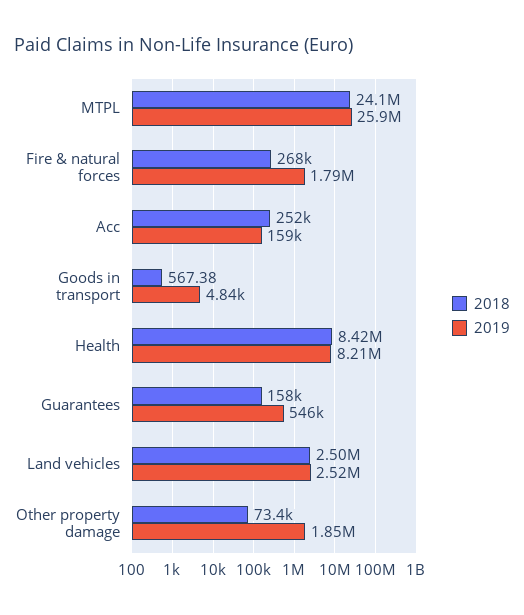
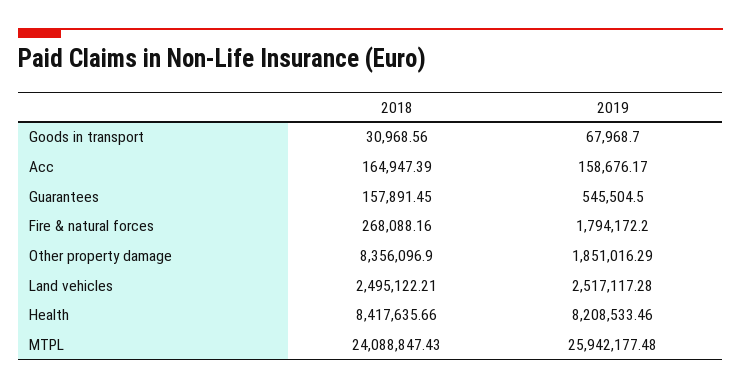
  {
    "2018": {
      "MTPL": 24088847.43,
      "Fire & natural forces": 268088.16,
-     "Acc": 252000,
+     "Acc": 164947.39,
-     "Goods in transport": 567.38,
+     "Goods in transport": 30968.56,
      "Health": 8417635.66,
      "Guarantees": 157891.45,
      "Land vehicles": 2495122.21,
-     "Other property damage": 73400
+     "Other property damage": 8356096.9
    },
    "2019": {
      "MTPL": 25942177.48,
      "Fire & natural forces": 1794172.2,
      "Acc": 158676.17,
-     "Goods in transport": 4840,
+     "Goods in transport": 67968.7,
      "Health": 8208533.46,
      "Guarantees": 545504.5,
      "Land vehicles": 2517117.28,
      "Other property damage": 1851016.29
    }
  }

